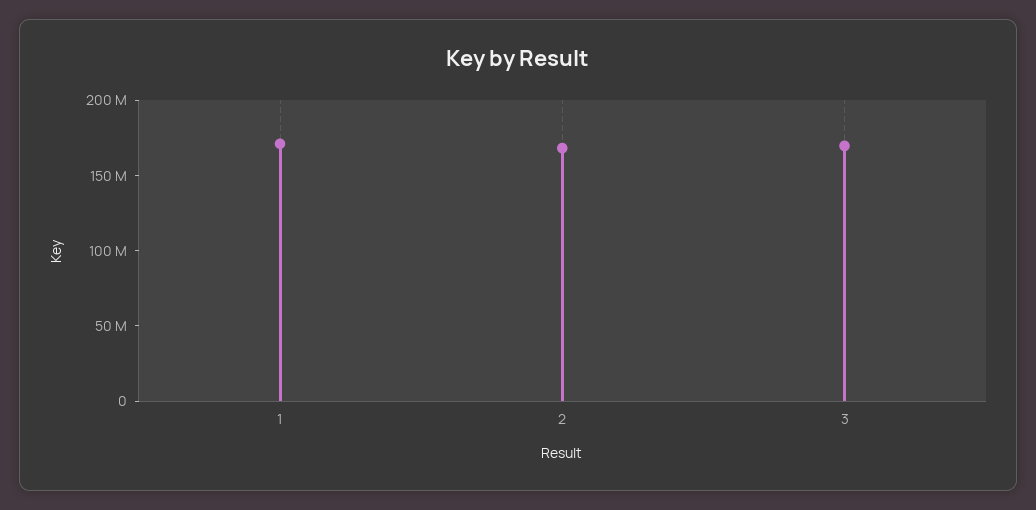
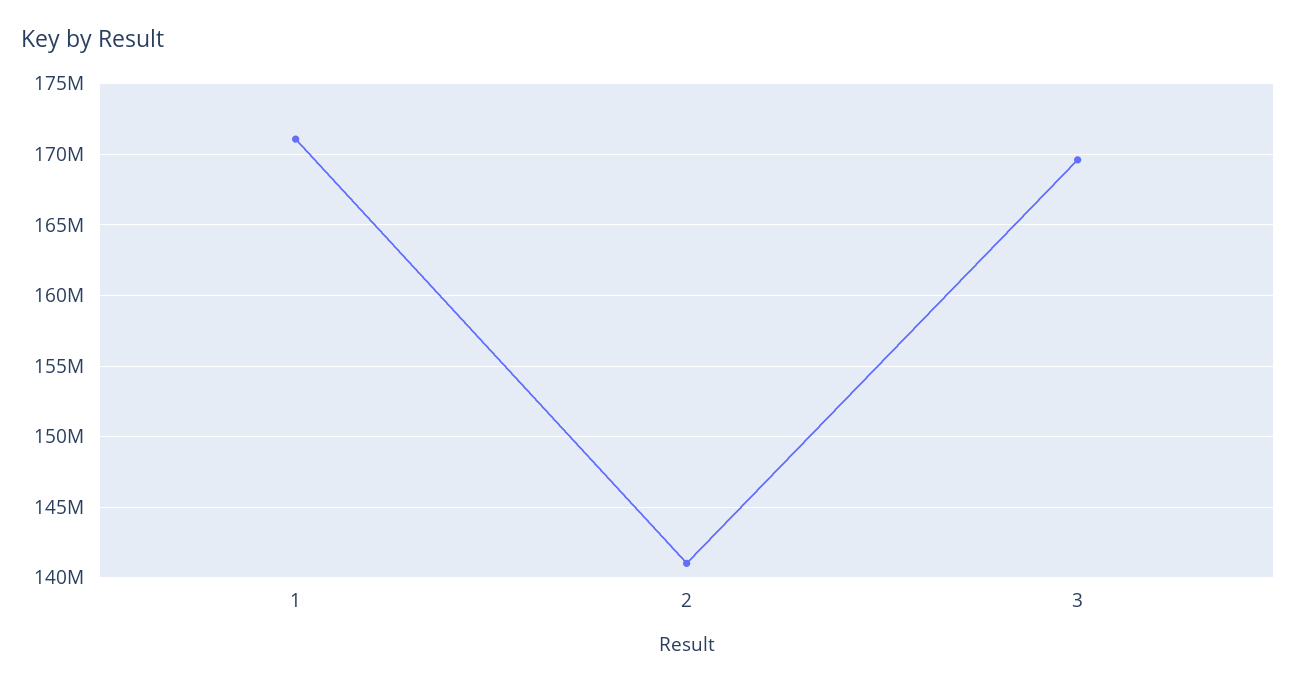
  {
    "1": 171000000,
-   "2": 170000000,
+   "2": 141000000,
    "3": 169500000
  }

